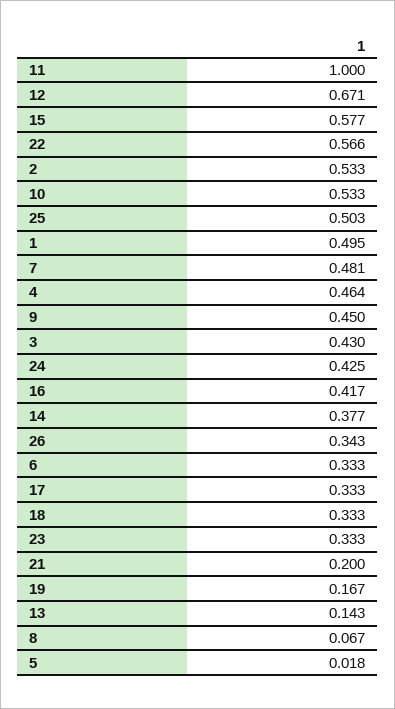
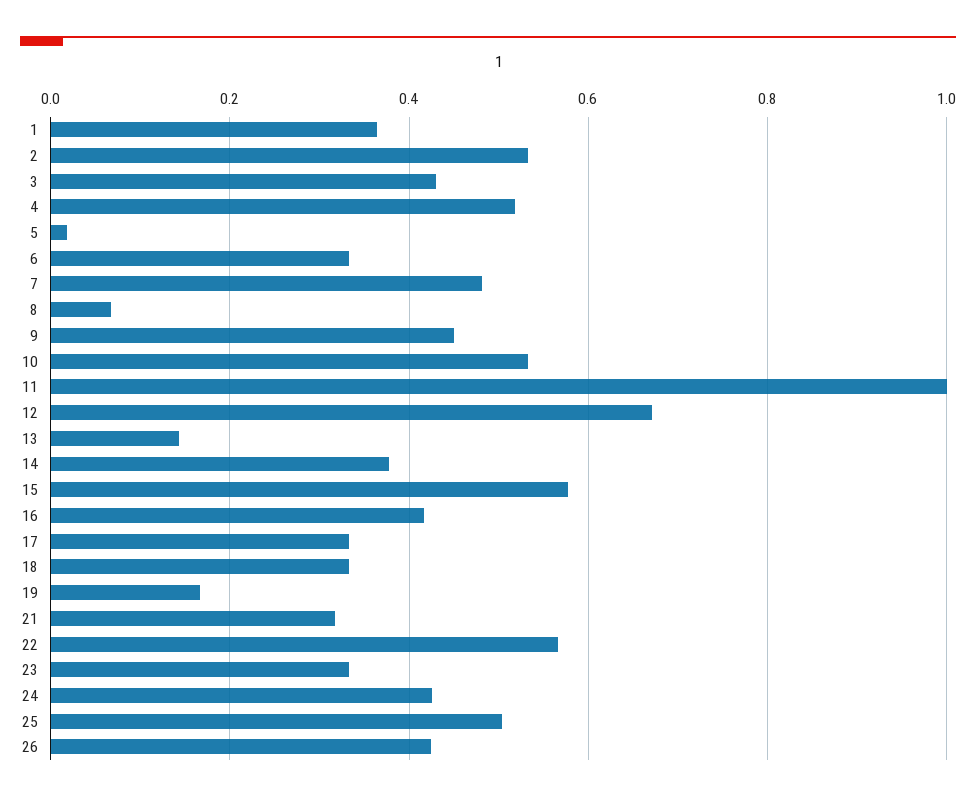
  {
    "11": 1,
    "12": 0.671,
    "15": 0.577,
    "22": 0.566,
    "2": 0.533,
    "10": 0.533,
    "25": 0.503,
-   "1": 0.495,
+   "1": 0.36,
    "7": 0.481,
-   "4": 0.464,
+   "4": 0.52,
    "9": 0.45,
    "3": 0.43,
    "24": 0.425,
    "16": 0.417,
    "14": 0.377,
-   "26": 0.343,
+   "26": 0.42,
    "6": 0.333,
    "17": 0.333,
    "18": 0.333,
    "23": 0.333,
-   "21": 0.2,
+   "21": 0.32,
    "19": 0.167,
    "13": 0.143,
    "8": 0.067,
    "5": 0.018
  }

